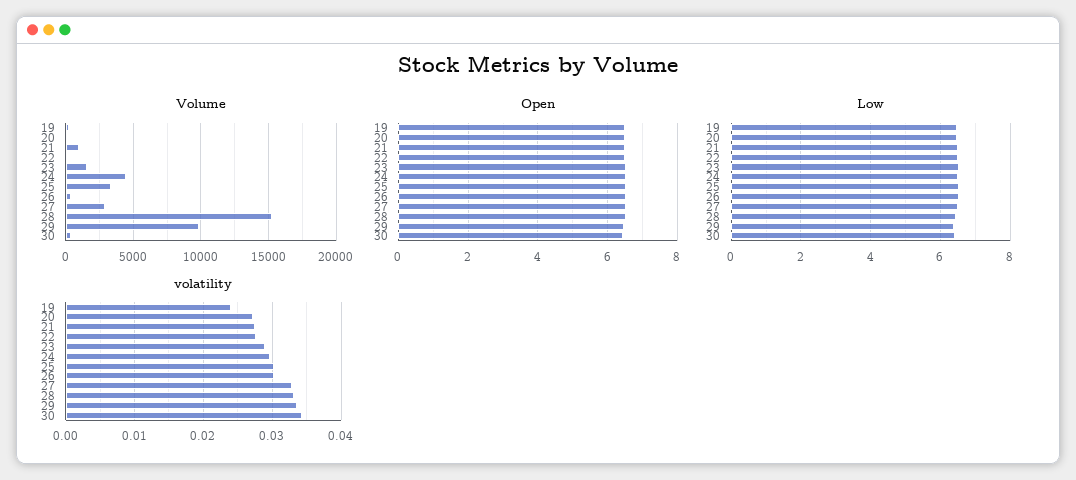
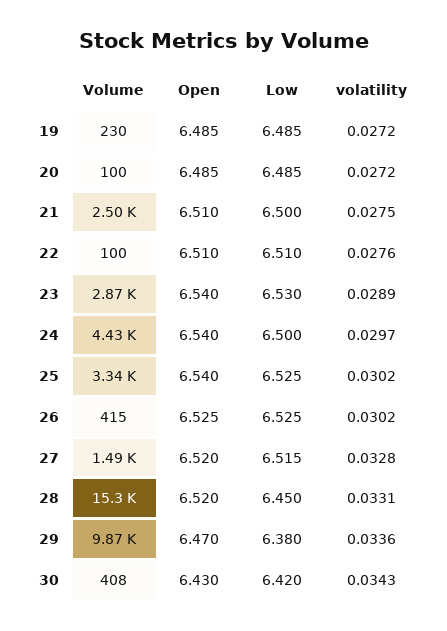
  {
    "Volume": {
      "19": 230,
      "20": 100,
-     "21": 1000,
+     "21": 2500,
      "22": 100,
-     "23": 1500,
+     "23": 2870,
      "24": 4430,
      "25": 3340,
      "26": 415,
-     "27": 3000,
+     "27": 1490,
      "28": 15300,
      "29": 9870,
      "30": 408
    },
    "Open": {
      "19": 6.485,
      "20": 6.485,
      "21": 6.51,
      "22": 6.51,
      "23": 6.54,
      "24": 6.54,
      "25": 6.54,
      "26": 6.525,
      "27": 6.52,
      "28": 6.52,
      "29": 6.47,
      "30": 6.43
    },
    "Low": {
      "19": 6.485,
      "20": 6.485,
      "21": 6.5,
      "22": 6.51,
      "23": 6.53,
      "24": 6.5,
      "25": 6.525,
      "26": 6.525,
      "27": 6.515,
      "28": 6.45,
      "29": 6.38,
      "30": 6.42
    },
    "volatility": {
-     "19": 0.024,
+     "19": 0.0272,
      "20": 0.0272,
      "21": 0.0275,
      "22": 0.0276,
      "23": 0.0289,
      "24": 0.0297,
      "25": 0.0302,
      "26": 0.0302,
      "27": 0.0328,
      "28": 0.0331,
      "29": 0.0336,
      "30": 0.0343
    }
  }

